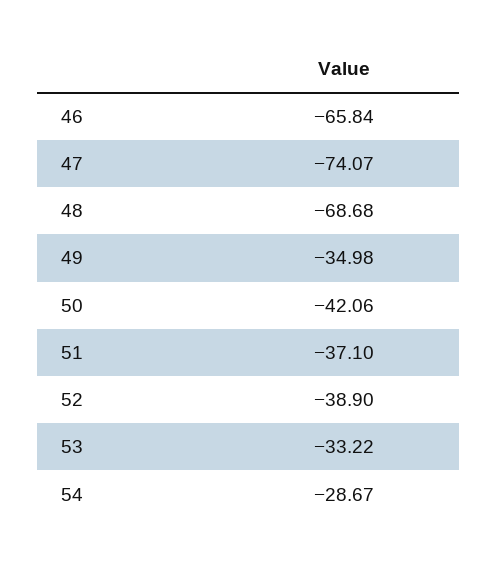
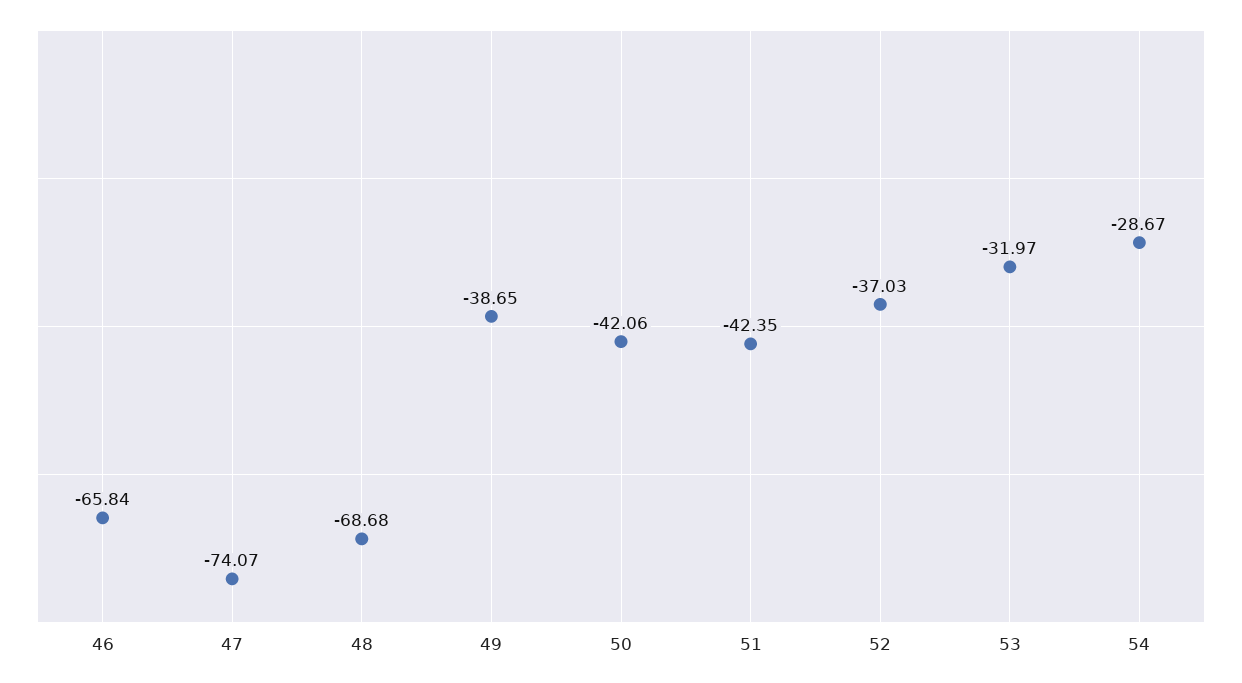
  {
    "46": -65.84,
    "47": -74.07,
    "48": -68.68,
-   "49": -34.98,
+   "49": -38.65,
    "50": -42.06,
-   "51": -37.1,
+   "51": -42.35,
-   "52": -38.9,
+   "52": -37.03,
-   "53": -33.22,
+   "53": -31.97,
    "54": -28.67
  }

